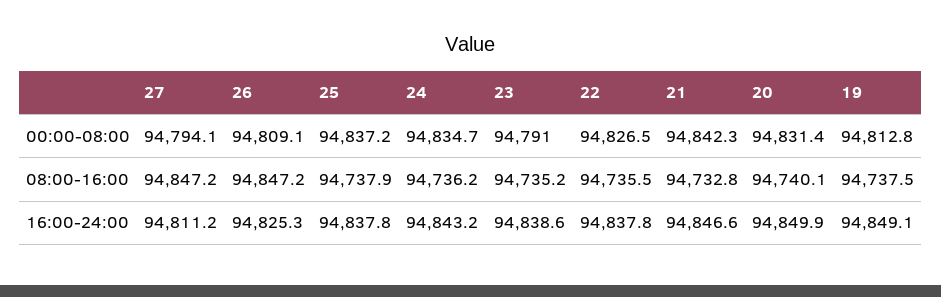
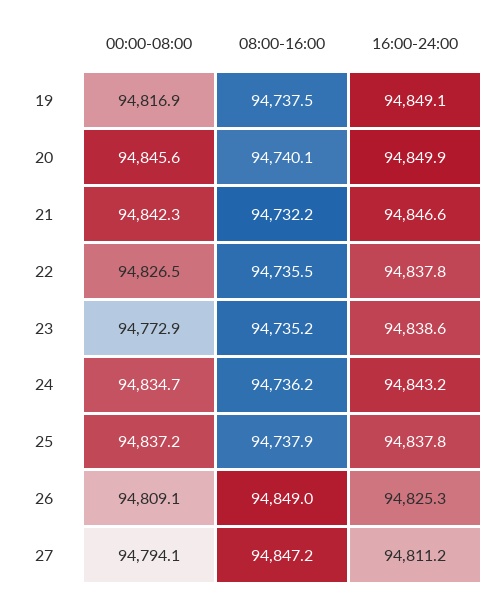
  {
    "27": {
      "00:00-08:00": 94794.1,
      "08:00-16:00": 94847.2,
      "16:00-24:00": 94811.2
    },
    "26": {
      "00:00-08:00": 94809.1,
-     "08:00-16:00": 94847.2,
+     "08:00-16:00": 94849,
      "16:00-24:00": 94825.3
    },
    "25": {
      "00:00-08:00": 94837.2,
      "08:00-16:00": 94737.9,
      "16:00-24:00": 94837.8
    },
    "24": {
      "00:00-08:00": 94834.7,
      "08:00-16:00": 94736.2,
      "16:00-24:00": 94843.2
    },
    "23": {
-     "00:00-08:00": 94791,
+     "00:00-08:00": 94772.9,
      "08:00-16:00": 94735.2,
      "16:00-24:00": 94838.6
    },
    "22": {
      "00:00-08:00": 94826.5,
      "08:00-16:00": 94735.5,
      "16:00-24:00": 94837.8
    },
    "21": {
      "00:00-08:00": 94842.3,
-     "08:00-16:00": 94732.8,
+     "08:00-16:00": 94732.2,
      "16:00-24:00": 94846.6
    },
    "20": {
-     "00:00-08:00": 94831.4,
+     "00:00-08:00": 94845.6,
      "08:00-16:00": 94740.1,
      "16:00-24:00": 94849.9
    },
    "19": {
-     "00:00-08:00": 94812.8,
+     "00:00-08:00": 94816.9,
      "08:00-16:00": 94737.5,
      "16:00-24:00": 94849.1
    }
  }

